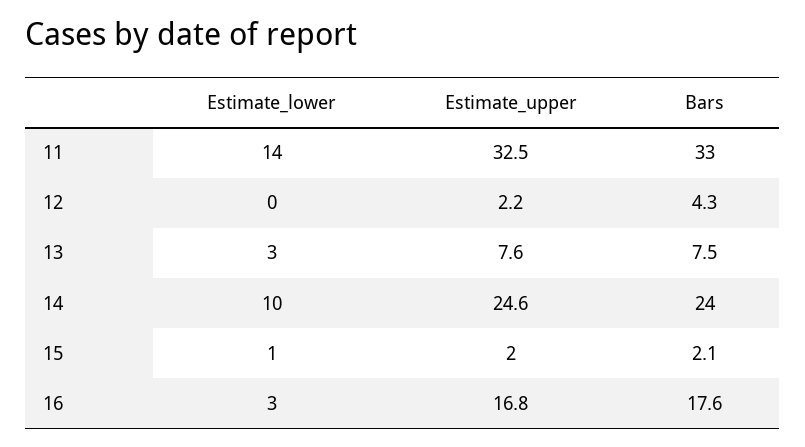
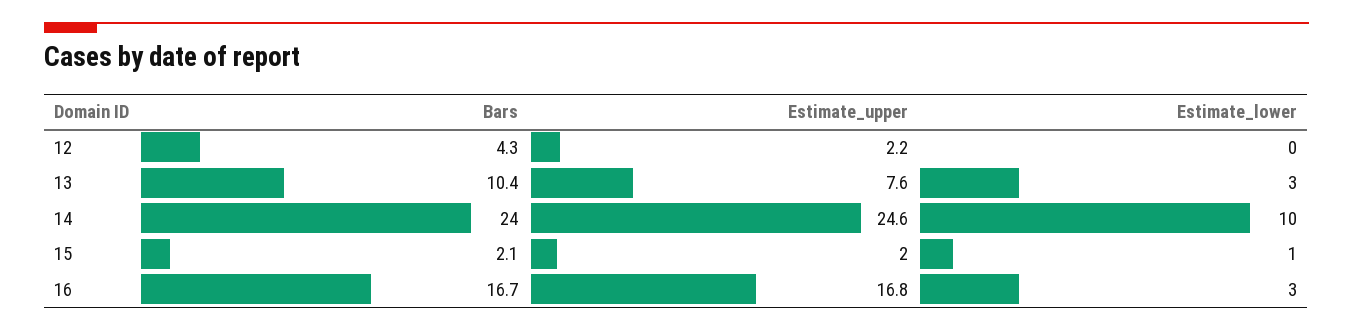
  {
    "Estimate_lower": {
-     "11": 14,
      "12": 0,
      "13": 3,
      "14": 10,
      "15": 1,
      "16": 3
    },
    "Estimate_upper": {
-     "11": 32.5,
      "12": 2.2,
      "13": 7.6,
      "14": 24.6,
      "15": 2,
      "16": 16.8
    },
    "Bars": {
-     "11": 33,
      "12": 4.3,
-     "13": 7.5,
+     "13": 10.4,
      "14": 24,
      "15": 2.1,
-     "16": 17.6
+     "16": 16.7
    }
  }

